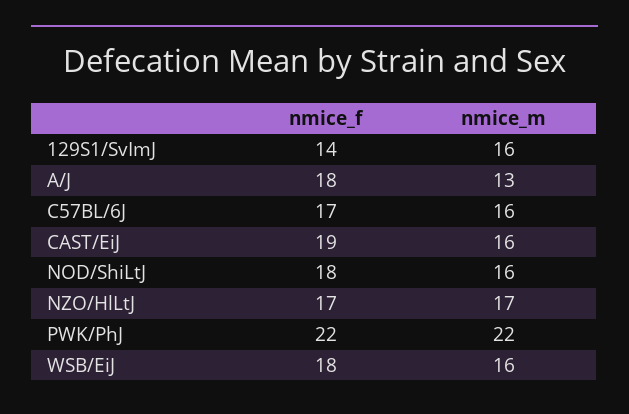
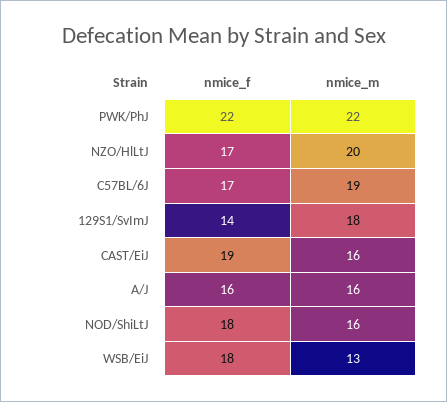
  {
    "nmice_f": {
      "129S1/SvImJ": 14,
-     "A/J": 18,
+     "A/J": 16,
      "C57BL/6J": 17,
      "CAST/EiJ": 19,
      "NOD/ShiLtJ": 18,
      "NZO/HlLtJ": 17,
      "PWK/PhJ": 22,
      "WSB/EiJ": 18
    },
    "nmice_m": {
-     "129S1/SvImJ": 16,
+     "129S1/SvImJ": 18,
-     "A/J": 13,
+     "A/J": 16,
-     "C57BL/6J": 16,
+     "C57BL/6J": 19,
      "CAST/EiJ": 16,
      "NOD/ShiLtJ": 16,
-     "NZO/HlLtJ": 17,
+     "NZO/HlLtJ": 20,
      "PWK/PhJ": 22,
-     "WSB/EiJ": 16
+     "WSB/EiJ": 13
    }
  }

